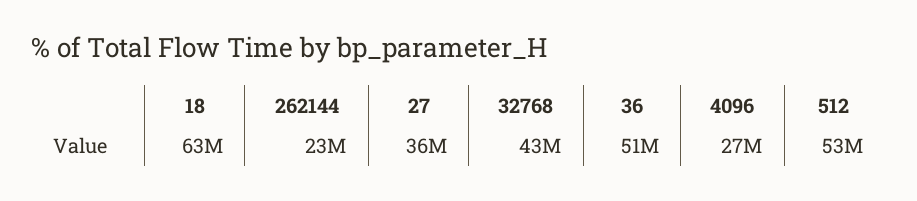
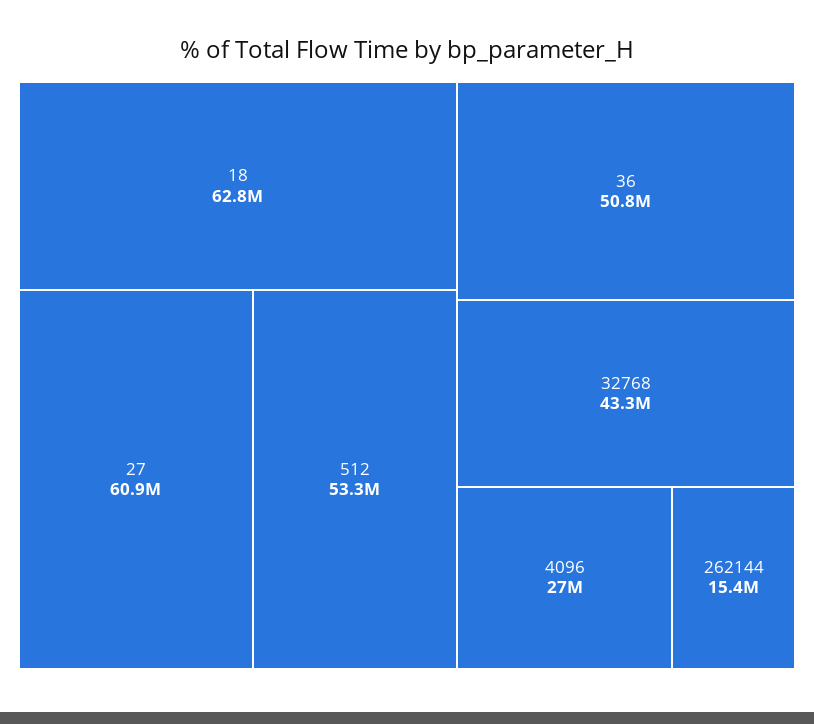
  {
    "18": 62800000,
-   "262144": 23000000,
+   "262144": 15400000,
-   "27": 36000000,
+   "27": 60900000,
    "32768": 43300000,
    "36": 50800000,
    "4096": 27000000,
    "512": 53300000
  }

